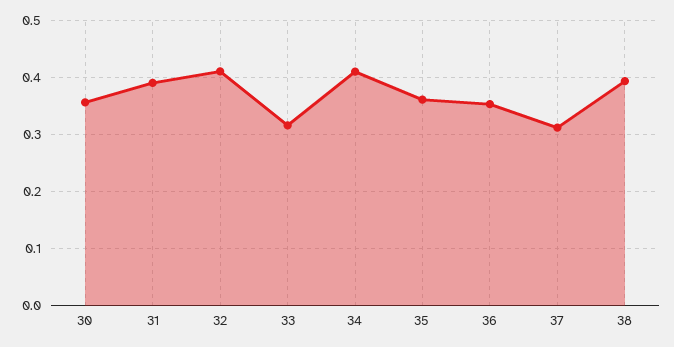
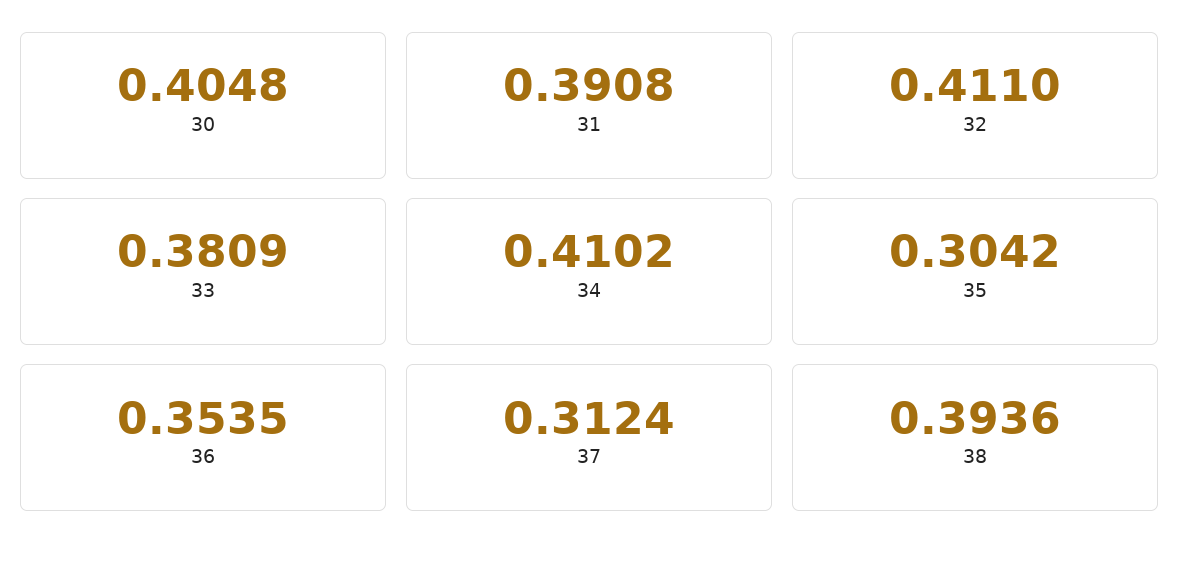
  {
-   "30": 0.36,
+   "30": 0.4048,
    "31": 0.3908,
    "32": 0.411,
-   "33": 0.32,
+   "33": 0.3809,
    "34": 0.4102,
-   "35": 0.36,
+   "35": 0.3042,
    "36": 0.3535,
    "37": 0.3124,
    "38": 0.3936
  }

